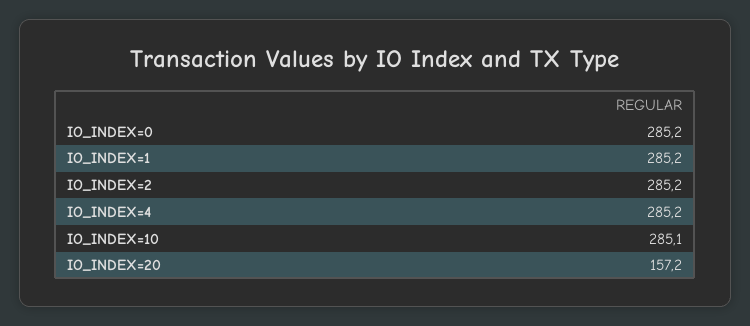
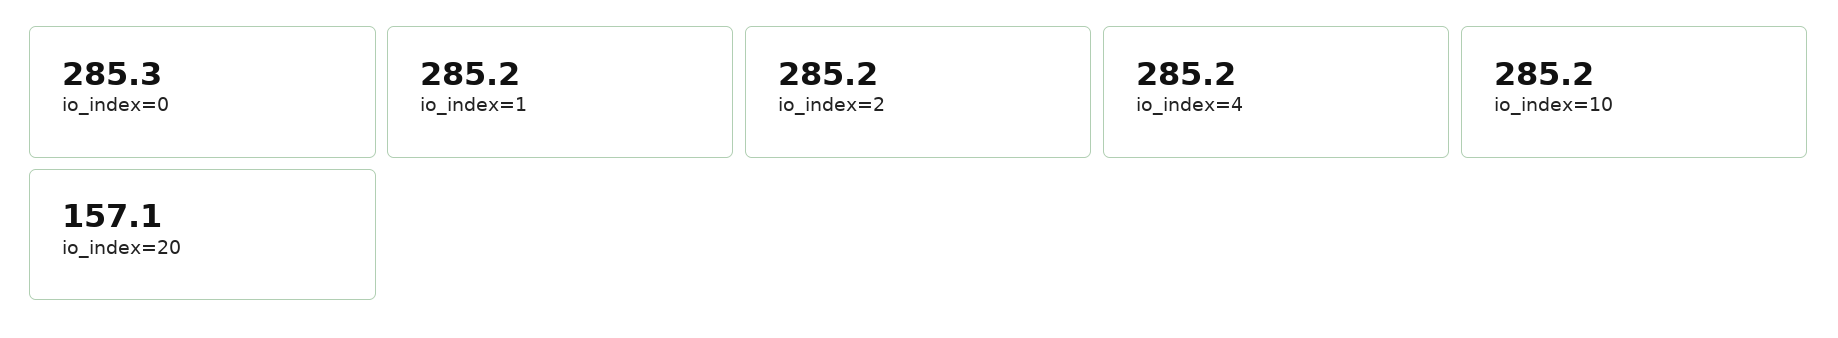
  {
-   "IO_INDEX=0": 285.2,
+   "IO_INDEX=0": 285.3,
    "IO_INDEX=1": 285.2,
    "IO_INDEX=2": 285.2,
    "IO_INDEX=4": 285.2,
-   "IO_INDEX=10": 285.1,
+   "IO_INDEX=10": 285.2,
-   "IO_INDEX=20": 157.2
+   "IO_INDEX=20": 157.1
  }

